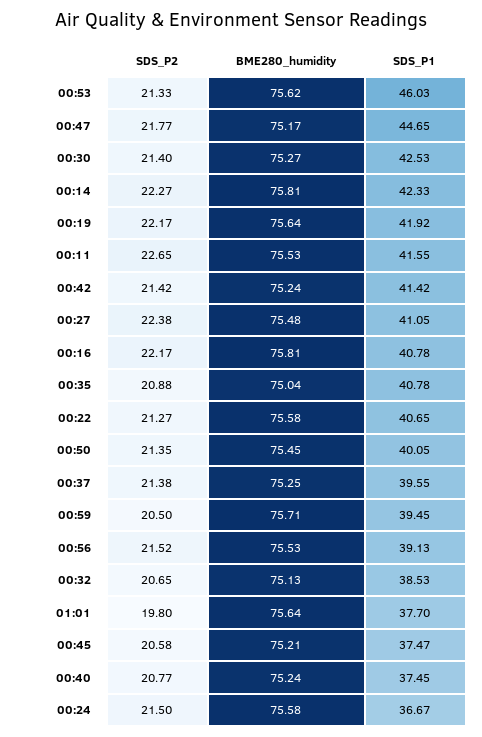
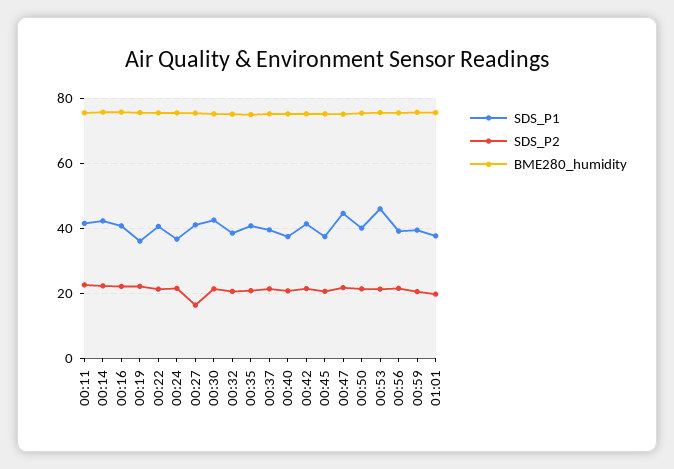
  {
    "SDS_P2": {
      "00:53": 21.33,
      "00:47": 21.77,
      "00:30": 21.4,
      "00:14": 22.27,
      "00:19": 22.17,
      "00:11": 22.65,
      "00:42": 21.42,
-     "00:27": 22.38,
+     "00:27": 16,
      "00:16": 22.17,
      "00:35": 20.88,
      "00:22": 21.27,
      "00:50": 21.35,
      "00:37": 21.38,
      "00:59": 20.5,
      "00:56": 21.52,
      "00:32": 20.65,
      "01:01": 19.8,
      "00:45": 20.58,
      "00:40": 20.77,
      "00:24": 21.5
    },
    "BME280_humidity": {
      "00:53": 75.62,
      "00:47": 75.17,
      "00:30": 75.27,
      "00:14": 75.81,
      "00:19": 75.64,
      "00:11": 75.53,
      "00:42": 75.24,
      "00:27": 75.48,
      "00:16": 75.81,
      "00:35": 75.04,
      "00:22": 75.58,
      "00:50": 75.45,
      "00:37": 75.25,
      "00:59": 75.71,
      "00:56": 75.53,
      "00:32": 75.13,
      "01:01": 75.64,
      "00:45": 75.21,
      "00:40": 75.24,
      "00:24": 75.58
    },
    "SDS_P1": {
      "00:53": 46.03,
      "00:47": 44.65,
      "00:30": 42.53,
      "00:14": 42.33,
-     "00:19": 41.92,
+     "00:19": 36,
      "00:11": 41.55,
      "00:42": 41.42,
      "00:27": 41.05,
      "00:16": 40.78,
      "00:35": 40.78,
      "00:22": 40.65,
      "00:50": 40.05,
      "00:37": 39.55,
      "00:59": 39.45,
      "00:56": 39.13,
      "00:32": 38.53,
      "01:01": 37.7,
      "00:45": 37.47,
      "00:40": 37.45,
      "00:24": 36.67
    }
  }

